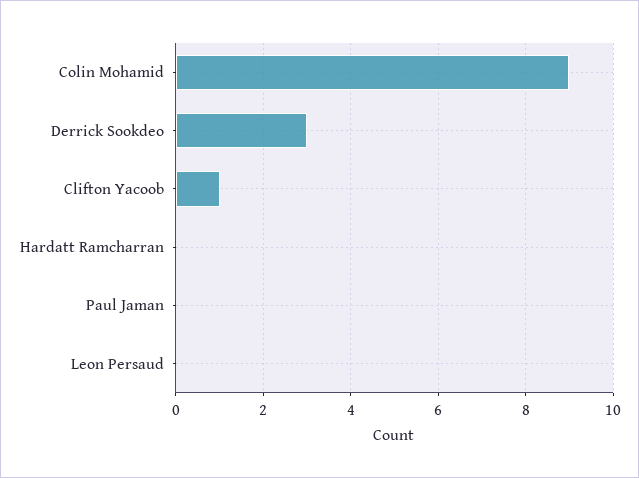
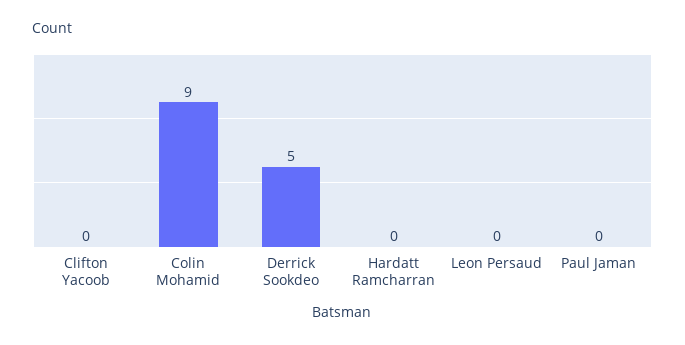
  {
    "Colin Mohamid": 9,
-   "Derrick Sookdeo": 3,
+   "Derrick Sookdeo": 5,
-   "Clifton Yacoob": 1,
+   "Clifton Yacoob": 0,
    "Hardatt Ramcharran": 0,
    "Paul Jaman": 0,
    "Leon Persaud": 0
  }

